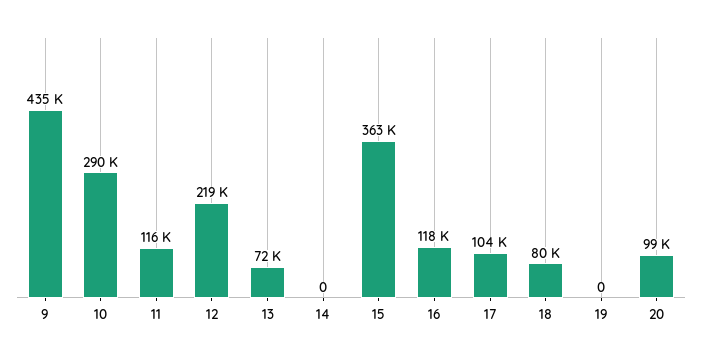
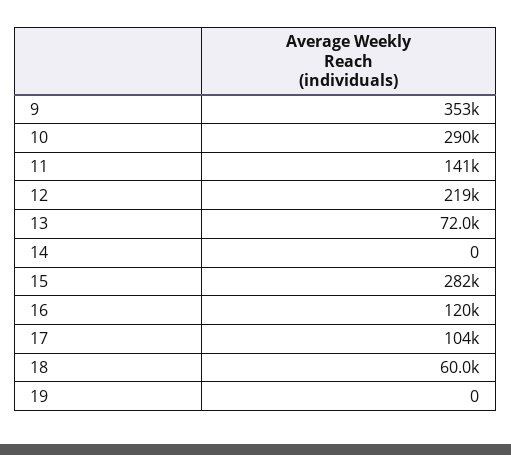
  {
-   "9": 435000,
+   "9": 353000,
    "10": 290000,
-   "11": 116000,
+   "11": 141000,
    "12": 219000,
    "13": 72000,
    "14": 0,
-   "15": 363000,
+   "15": 282000,
-   "16": 118000,
+   "16": 120000,
    "17": 104000,
-   "18": 80000,
+   "18": 60000,
-   "19": 0,
+   "19": 0
-   "20": 99000
  }

